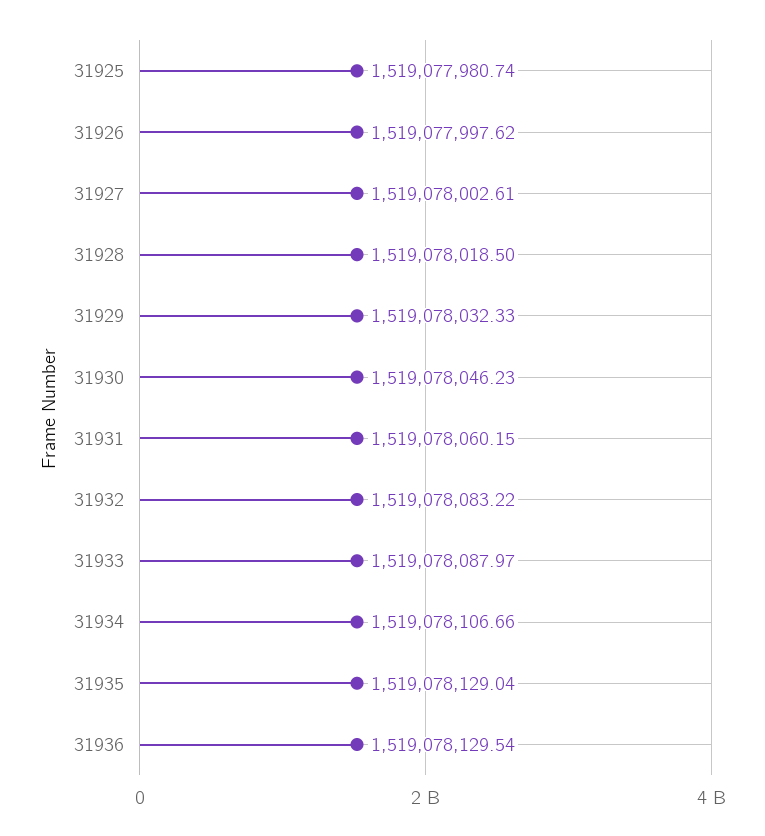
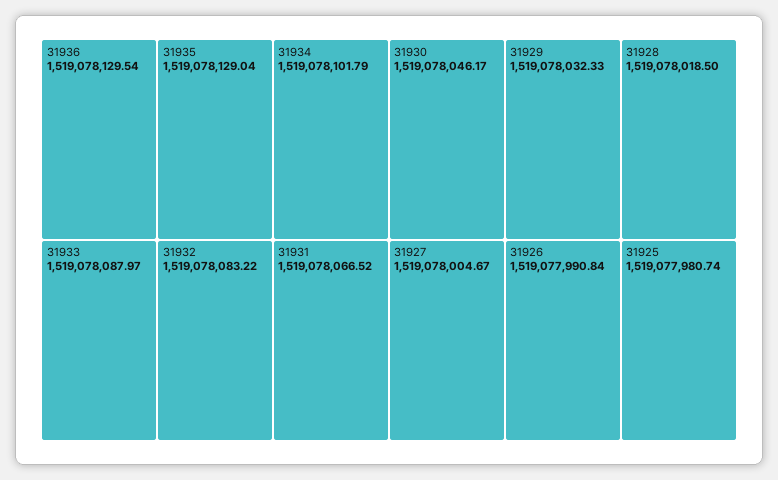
  {
    "31925": 1519077980.74,
-   "31926": 1519077997.62,
+   "31926": 1519077990.84,
-   "31927": 1519078002.61,
+   "31927": 1519078004.67,
    "31928": 1519078018.5,
    "31929": 1519078032.33,
-   "31930": 1519078046.23,
+   "31930": 1519078046.17,
-   "31931": 1519078060.15,
+   "31931": 1519078066.52,
    "31932": 1519078083.22,
    "31933": 1519078087.97,
-   "31934": 1519078106.66,
+   "31934": 1519078101.79,
    "31935": 1519078129.04,
    "31936": 1519078129.54
  }

